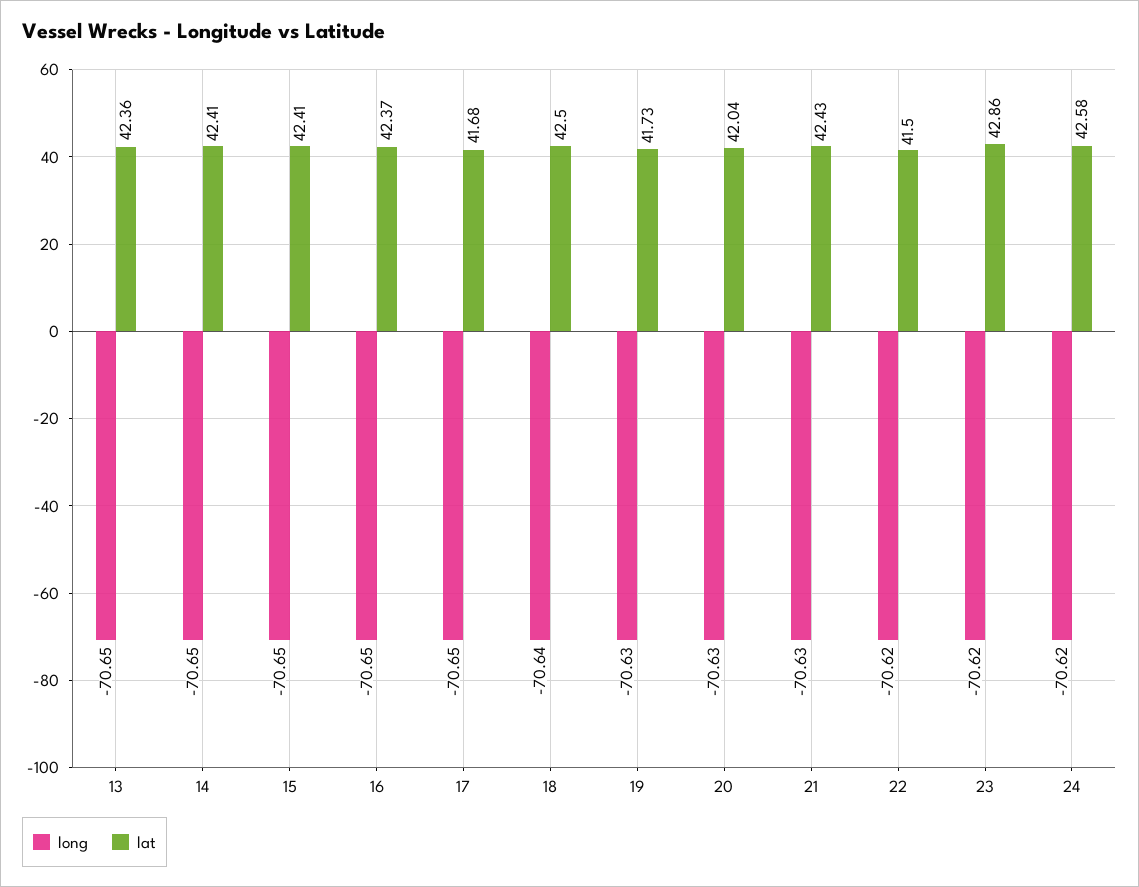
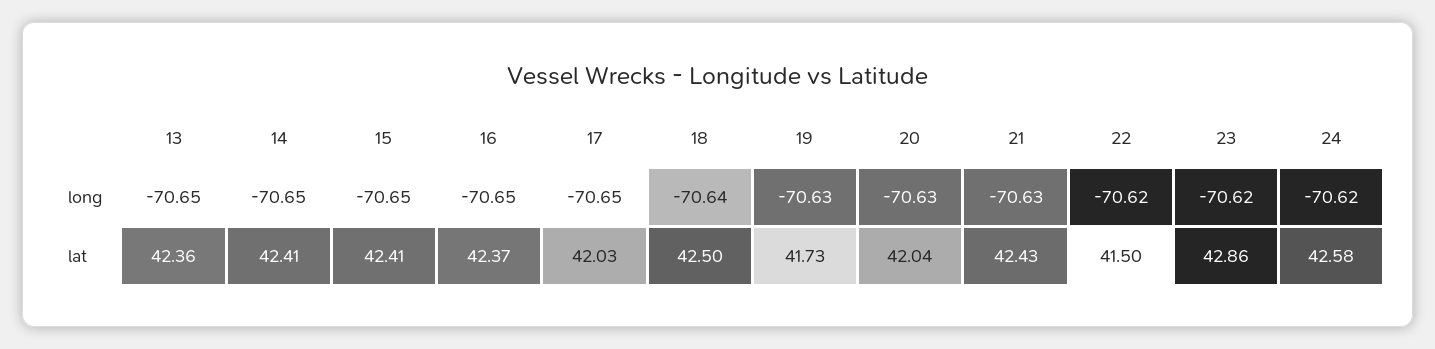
  {
    "long": {
      "13": -70.65,
      "14": -70.65,
      "15": -70.65,
      "16": -70.65,
      "17": -70.65,
      "18": -70.64,
      "19": -70.63,
      "20": -70.63,
      "21": -70.63,
      "22": -70.62,
      "23": -70.62,
      "24": -70.62
    },
    "lat": {
      "13": 42.36,
      "14": 42.41,
      "15": 42.41,
      "16": 42.37,
-     "17": 41.68,
+     "17": 42.03,
      "18": 42.5,
      "19": 41.73,
      "20": 42.04,
      "21": 42.43,
      "22": 41.5,
      "23": 42.86,
      "24": 42.58
    }
  }

